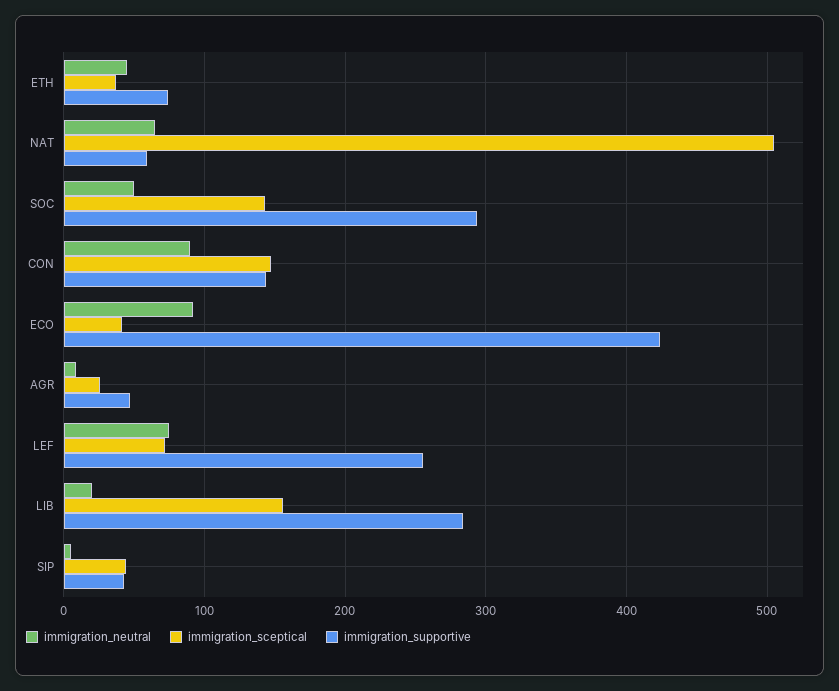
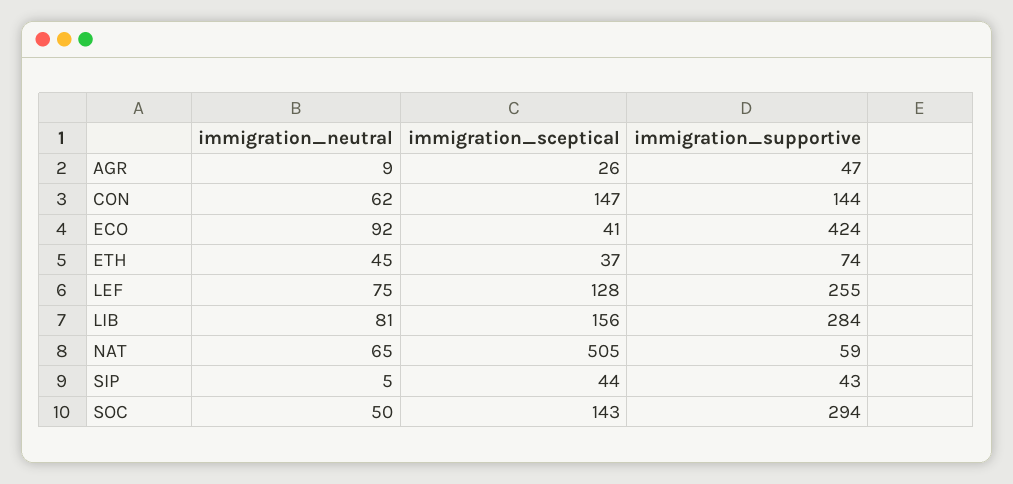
  {
    "immigration_neutral": {
      "ETH": 45,
      "NAT": 65,
      "SOC": 50,
-     "CON": 90,
+     "CON": 62,
      "ECO": 92,
      "AGR": 9,
      "LEF": 75,
-     "LIB": 20,
+     "LIB": 81,
      "SIP": 5
    },
    "immigration_sceptical": {
      "ETH": 37,
      "NAT": 505,
      "SOC": 143,
      "CON": 147,
      "ECO": 41,
      "AGR": 26,
-     "LEF": 70,
+     "LEF": 128,
      "LIB": 156,
      "SIP": 44
    },
    "immigration_supportive": {
      "ETH": 74,
      "NAT": 59,
      "SOC": 294,
      "CON": 144,
      "ECO": 424,
      "AGR": 47,
      "LEF": 255,
      "LIB": 284,
      "SIP": 43
    }
  }

